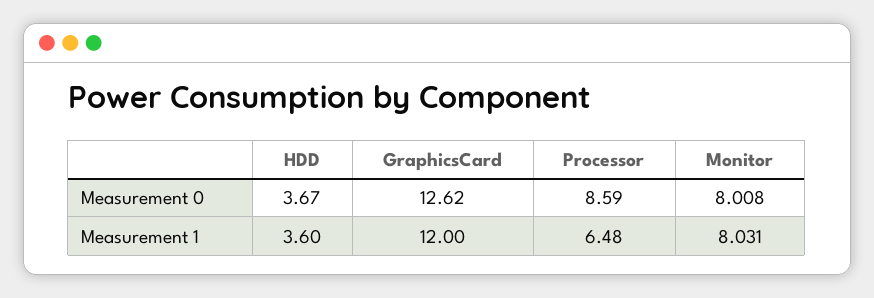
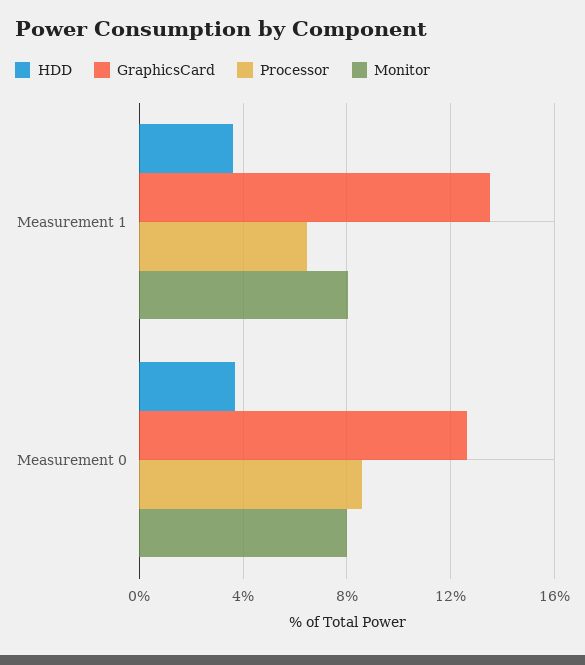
  {
    "HDD": {
      "Measurement 0": 3.67,
      "Measurement 1": 3.6
    },
    "GraphicsCard": {
      "Measurement 0": 12.62,
-     "Measurement 1": 12
+     "Measurement 1": 13.5
    },
    "Processor": {
      "Measurement 0": 8.59,
      "Measurement 1": 6.48
    },
    "Monitor": {
      "Measurement 0": 8.008,
      "Measurement 1": 8.031
    }
  }

